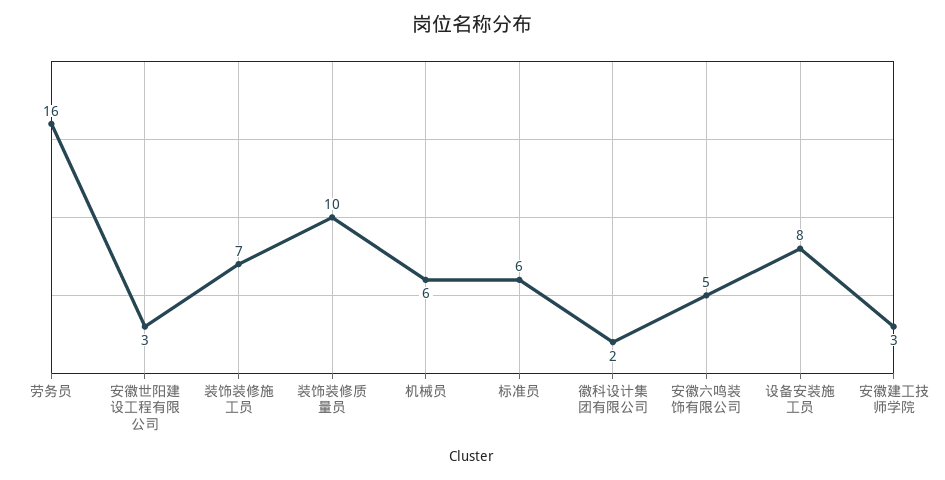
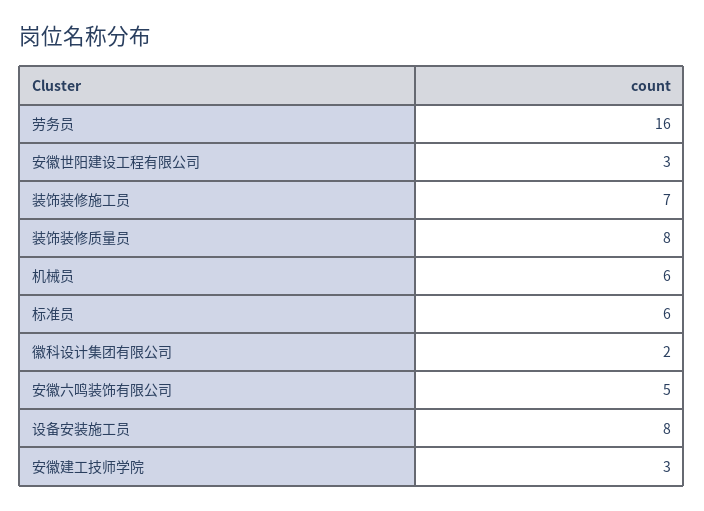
  {
    "劳务员": 16,
    "安徽世阳建设工程有限公司": 3,
    "装饰装修施工员": 7,
-   "装饰装修质量员": 10,
+   "装饰装修质量员": 8,
    "机械员": 6,
    "标准员": 6,
    "徽科设计集团有限公司": 2,
    "安徽六鸣装饰有限公司": 5,
    "设备安装施工员": 8,
    "安徽建工技师学院": 3
  }

